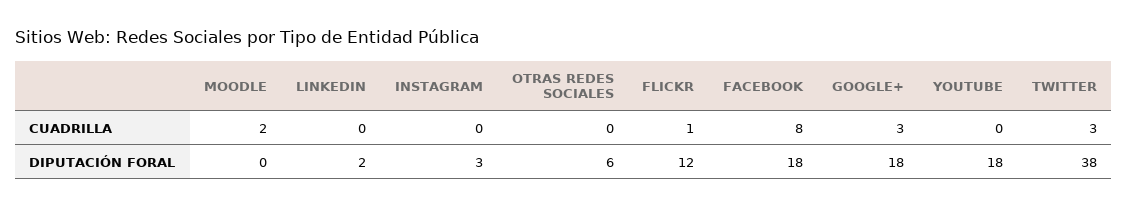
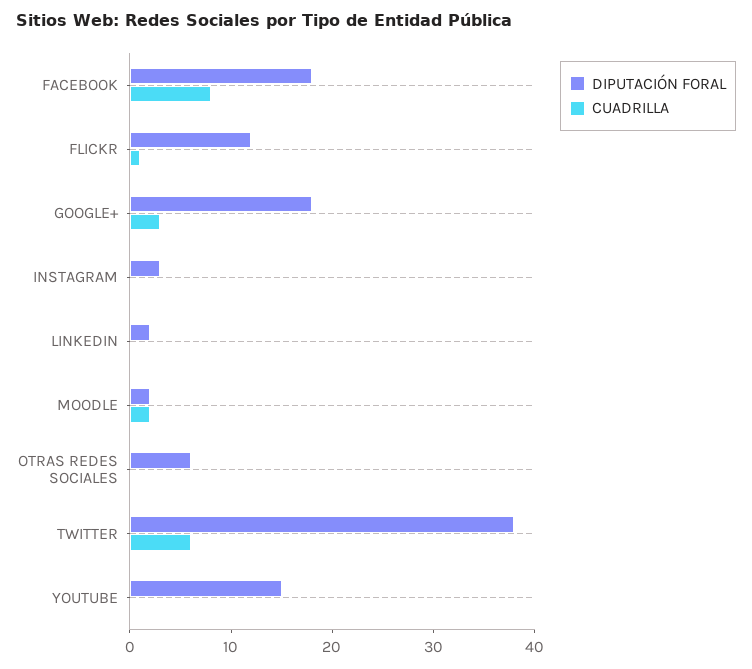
  {
    "CUADRILLA": {
      "MOODLE": 2,
      "LINKEDIN": 0,
      "INSTAGRAM": 0,
      "OTRAS REDES SOCIALES": 0,
      "FLICKR": 1,
      "FACEBOOK": 8,
      "GOOGLE+": 3,
      "YOUTUBE": 0,
-     "TWITTER": 3
+     "TWITTER": 6
    },
    "DIPUTACIÓN FORAL": {
-     "MOODLE": 0,
+     "MOODLE": 2,
      "LINKEDIN": 2,
      "INSTAGRAM": 3,
      "OTRAS REDES SOCIALES": 6,
      "FLICKR": 12,
      "FACEBOOK": 18,
      "GOOGLE+": 18,
-     "YOUTUBE": 18,
+     "YOUTUBE": 15,
      "TWITTER": 38
    }
  }

